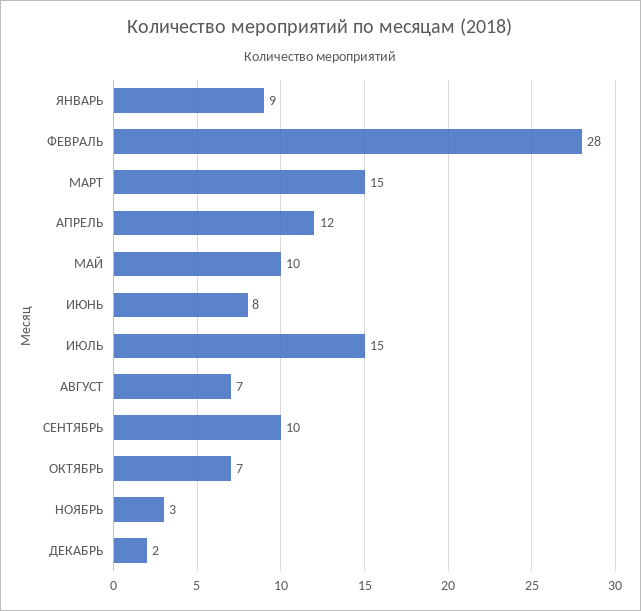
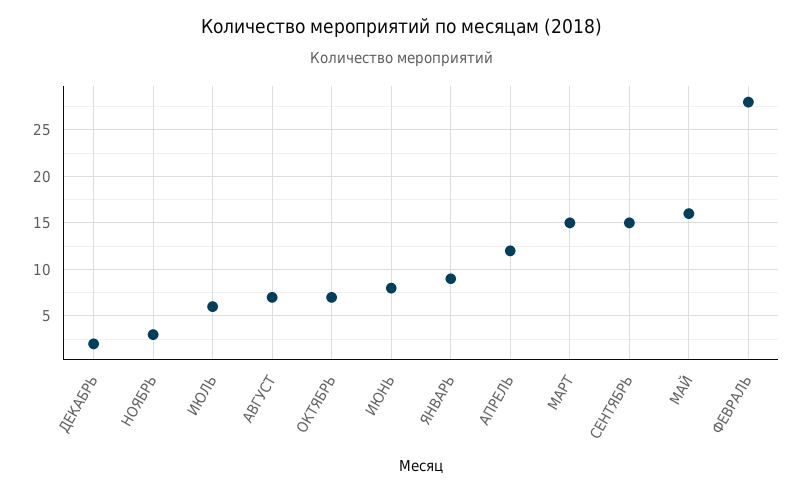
  {
    "ЯНВАРЬ": 9,
    "ФЕВРАЛЬ": 28,
    "МАРТ": 15,
    "АПРЕЛЬ": 12,
-   "МАЙ": 10,
+   "МАЙ": 16,
    "ИЮНЬ": 8,
-   "ИЮЛЬ": 15,
+   "ИЮЛЬ": 6,
    "АВГУСТ": 7,
-   "СЕНТЯБРЬ": 10,
+   "СЕНТЯБРЬ": 15,
    "ОКТЯБРЬ": 7,
    "НОЯБРЬ": 3,
    "ДЕКАБРЬ": 2
  }

